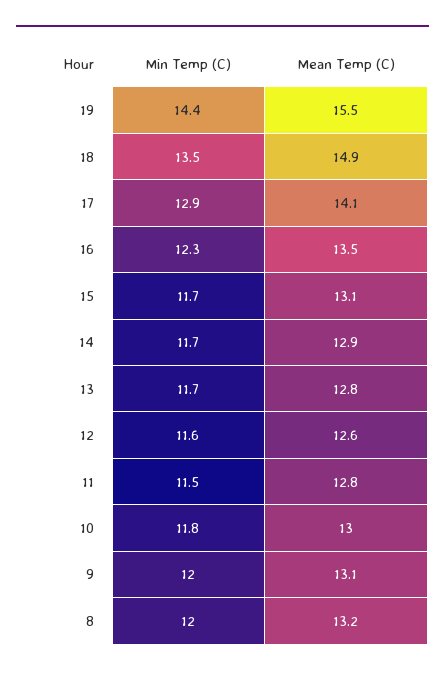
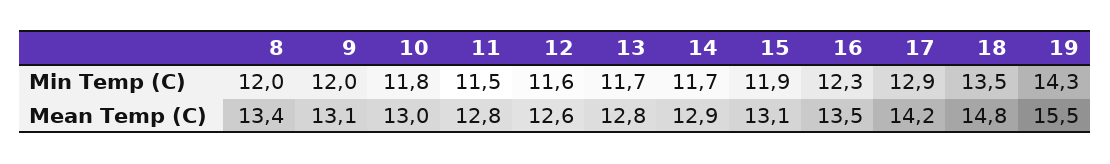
  {
    "Min Temp (C)": {
-     "19": 14.4,
+     "19": 14.3,
      "18": 13.5,
      "17": 12.9,
      "16": 12.3,
-     "15": 11.7,
+     "15": 11.9,
      "14": 11.7,
      "13": 11.7,
      "12": 11.6,
      "11": 11.5,
      "10": 11.8,
      "9": 12,
      "8": 12
    },
    "Mean Temp (C)": {
      "19": 15.5,
-     "18": 14.9,
+     "18": 14.8,
-     "17": 14.1,
+     "17": 14.2,
      "16": 13.5,
      "15": 13.1,
      "14": 12.9,
      "13": 12.8,
      "12": 12.6,
      "11": 12.8,
      "10": 13,
      "9": 13.1,
-     "8": 13.2
+     "8": 13.4
    }
  }

